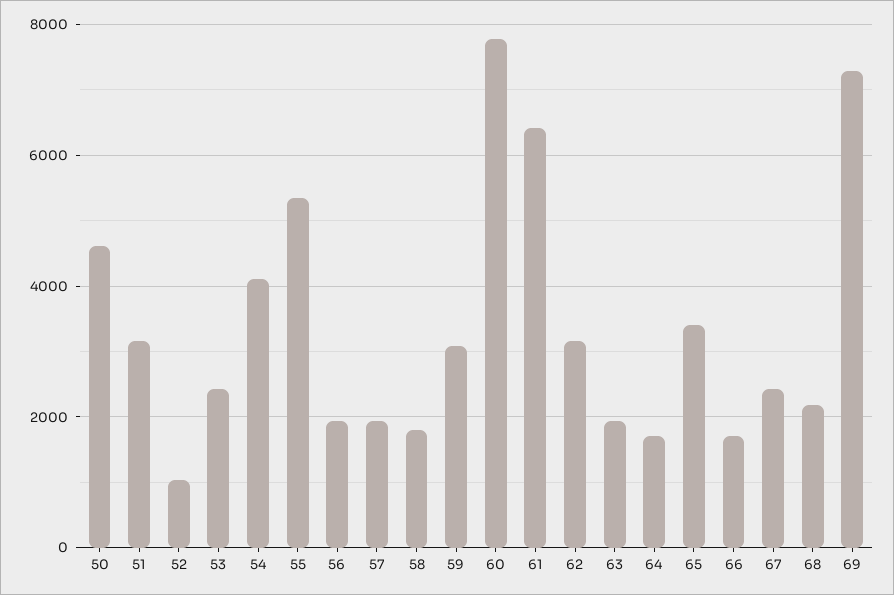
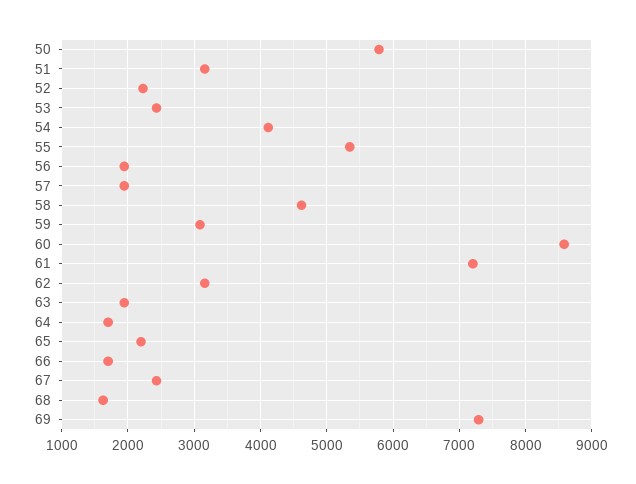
  {
-   "50": 4600,
+   "50": 5800,
    "51": 3200,
-   "52": 1000,
+   "52": 2200,
    "53": 2400,
    "54": 4100,
    "55": 5300,
    "56": 1900,
    "57": 1900,
-   "58": 1800,
+   "58": 4600,
    "59": 3100,
-   "60": 7800,
+   "60": 8600,
-   "61": 6400,
+   "61": 7200,
    "62": 3200,
    "63": 1900,
    "64": 1700,
-   "65": 3400,
+   "65": 2200,
    "66": 1700,
    "67": 2400,
-   "68": 2200,
+   "68": 1600,
    "69": 7300
  }

